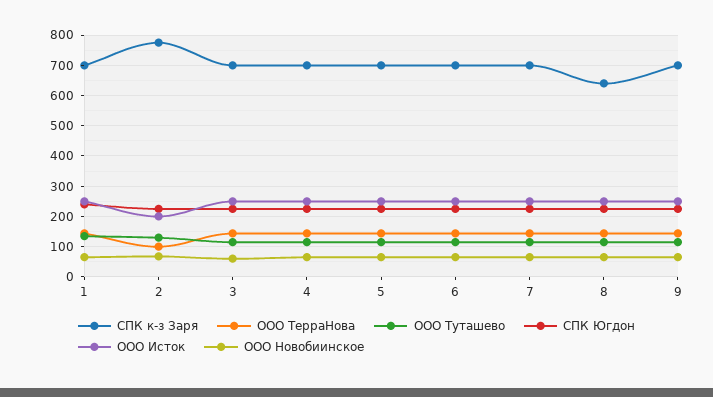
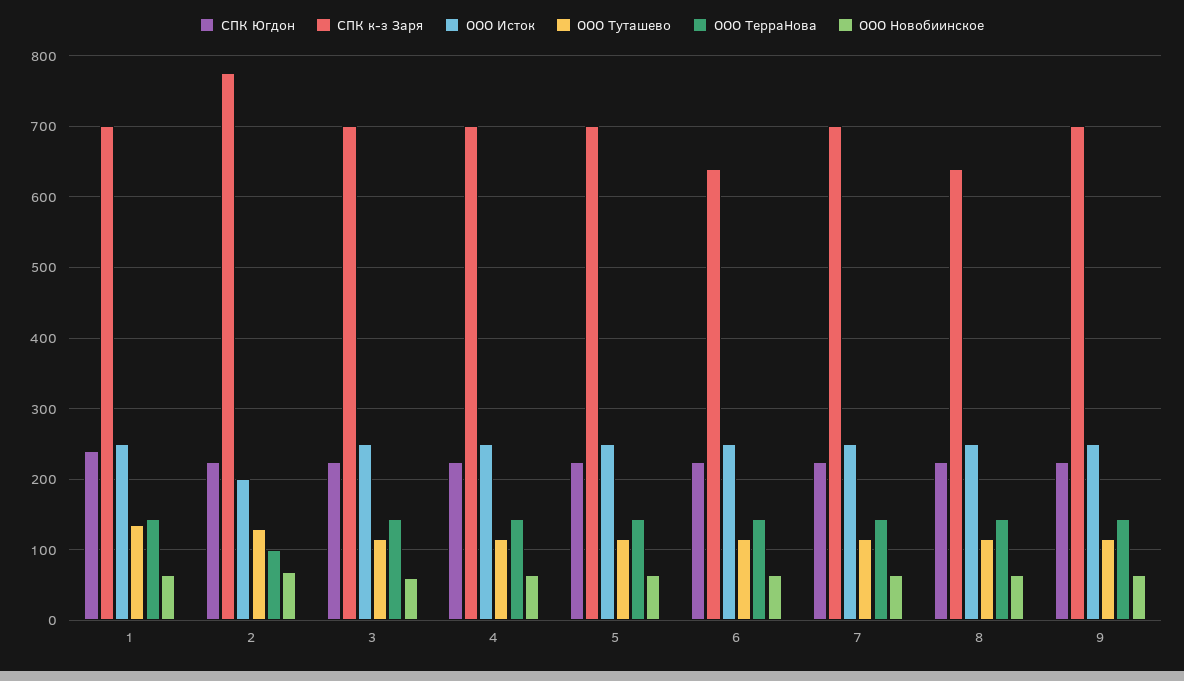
  {
    "СПК к-з Заря": {
      "1": 700,
      "2": 780,
      "3": 700,
      "4": 700,
      "5": 700,
-     "6": 700,
+     "6": 640,
      "7": 700,
      "8": 640,
      "9": 700
    },
    "ООО ТерраНова": {
      "1": 140,
      "2": 100,
      "3": 140,
      "4": 140,
      "5": 140,
      "6": 140,
      "7": 140,
      "8": 140,
      "9": 140
    },
    "ООО Туташево": {
      "1": 140,
      "2": 130,
      "3": 120,
      "4": 120,
      "5": 120,
      "6": 120,
      "7": 120,
      "8": 120,
      "9": 120
    },
    "СПК Югдон": {
      "1": 240,
      "2": 230,
      "3": 230,
      "4": 230,
      "5": 230,
      "6": 230,
      "7": 230,
      "8": 230,
      "9": 230
    },
    "ООО Исток": {
      "1": 250,
      "2": 200,
      "3": 250,
      "4": 250,
      "5": 250,
      "6": 250,
      "7": 250,
      "8": 250,
      "9": 250
    },
    "ООО Новобиинское": {
      "1": 70,
      "2": 70,
      "3": 60,
      "4": 70,
      "5": 70,
      "6": 70,
      "7": 70,
      "8": 70,
      "9": 70
    }
  }

